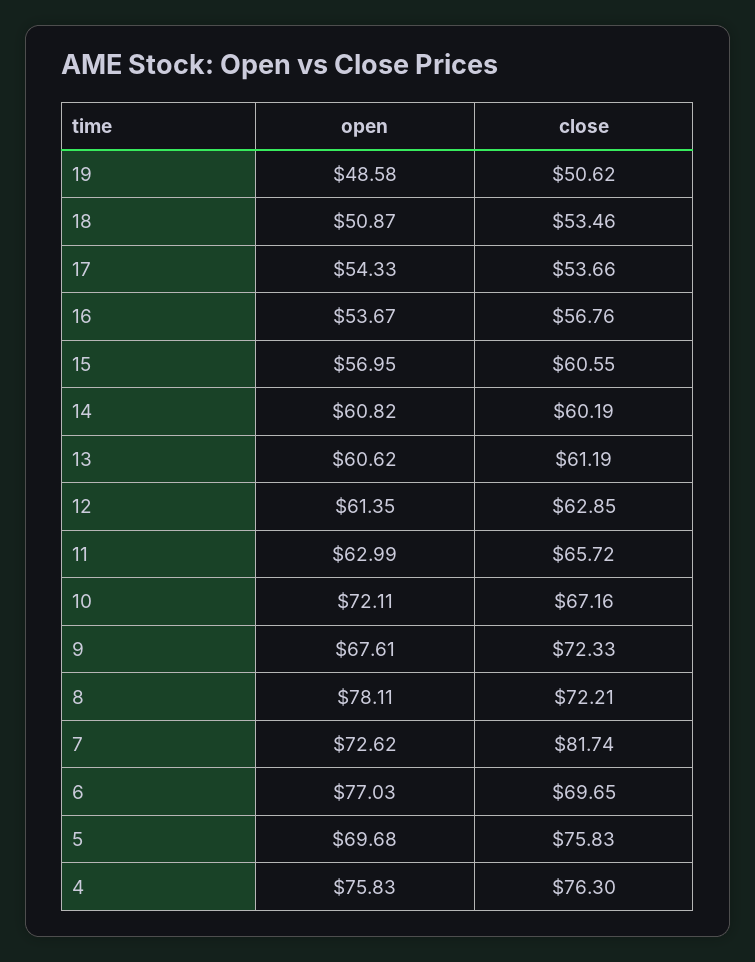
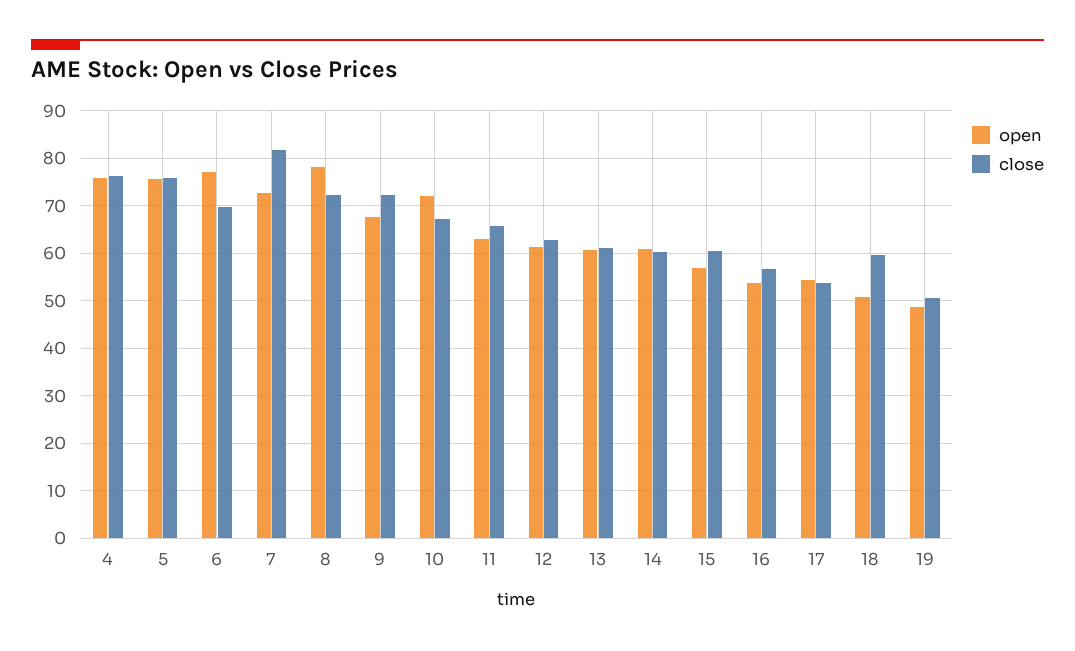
  {
    "open": {
      "19": 48.58,
      "18": 50.87,
      "17": 54.33,
      "16": 53.67,
      "15": 56.95,
      "14": 60.82,
      "13": 60.62,
      "12": 61.35,
      "11": 62.99,
      "10": 72.11,
      "9": 67.61,
      "8": 78.11,
      "7": 72.62,
      "6": 77.03,
-     "5": 69.68,
+     "5": 76,
      "4": 75.83
    },
    "close": {
      "19": 50.62,
-     "18": 53.46,
+     "18": 60,
      "17": 53.66,
      "16": 56.76,
      "15": 60.55,
      "14": 60.19,
      "13": 61.19,
      "12": 62.85,
      "11": 65.72,
      "10": 67.16,
      "9": 72.33,
      "8": 72.21,
      "7": 81.74,
      "6": 69.65,
      "5": 75.83,
      "4": 76.3
    }
  }

